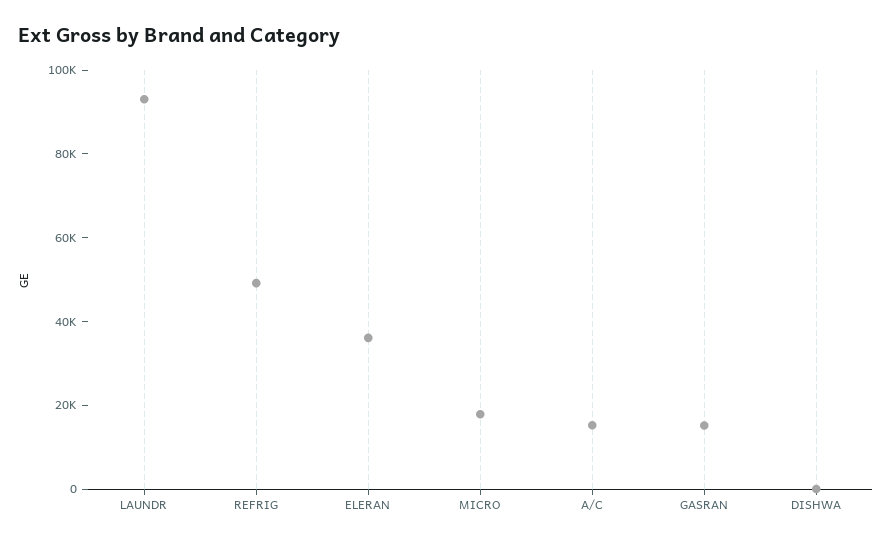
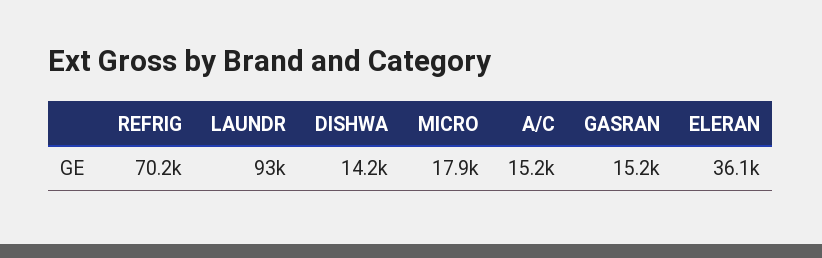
  {
    "LAUNDR": 93000,
-   "REFRIG": 50000,
+   "REFRIG": 70200,
    "ELERAN": 36100,
    "MICRO": 17900,
    "A/C": 15200,
    "GASRAN": 15200,
-   "DISHWA": 0
+   "DISHWA": 14200
  }

